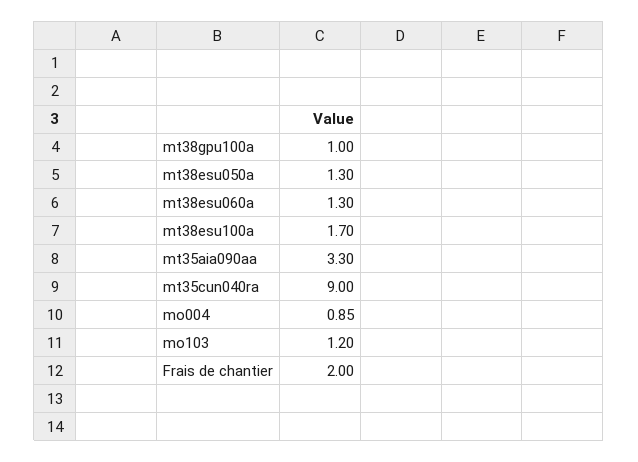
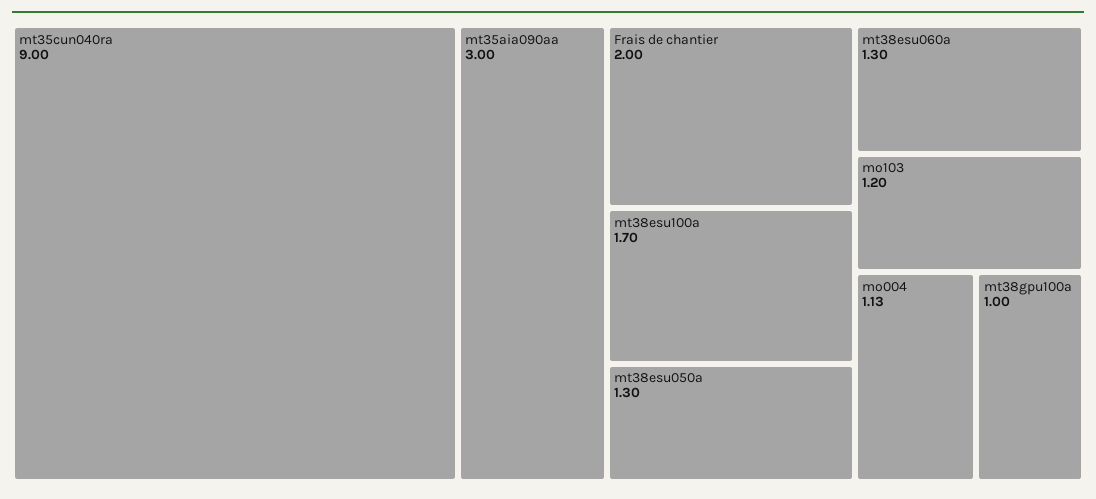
  {
    "mt38gpu100a": 1,
    "mt38esu050a": 1.3,
    "mt38esu060a": 1.3,
    "mt38esu100a": 1.7,
-   "mt35aia090aa": 3.3,
+   "mt35aia090aa": 3,
    "mt35cun040ra": 9,
-   "mo004": 0.85,
+   "mo004": 1.13,
    "mo103": 1.2,
    "Frais de chantier": 2
  }

